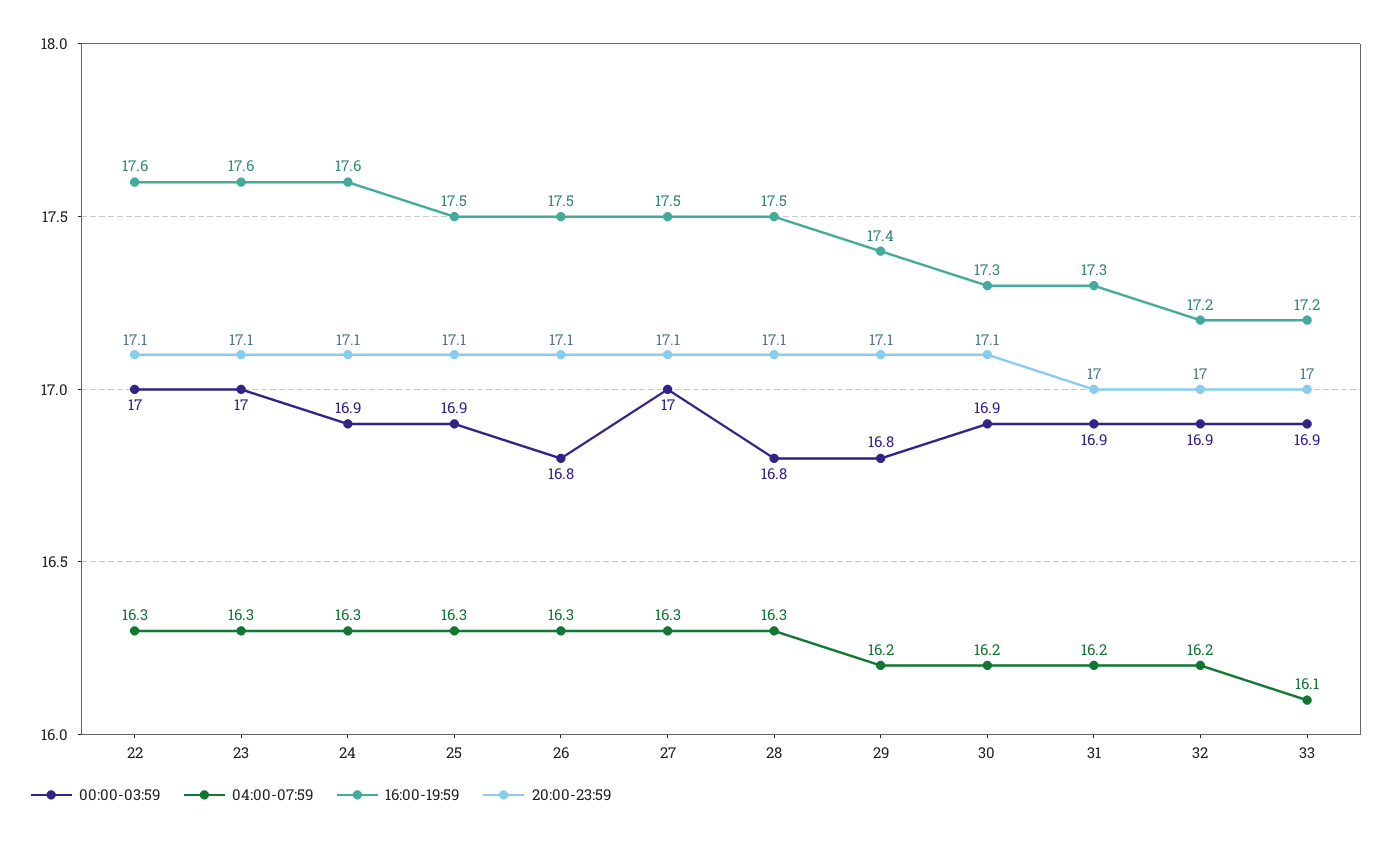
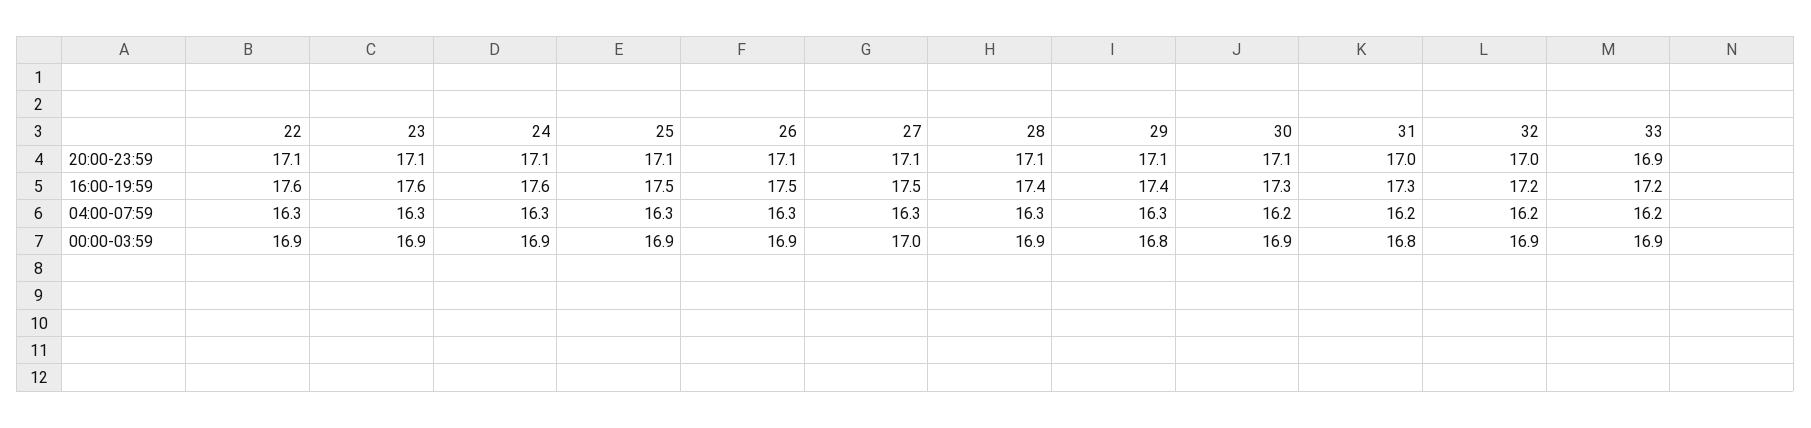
  {
    "00:00-03:59": {
-     "22": 17,
+     "22": 16.9,
-     "23": 17,
+     "23": 16.9,
      "24": 16.9,
      "25": 16.9,
-     "26": 16.8,
+     "26": 16.9,
      "27": 17,
-     "28": 16.8,
+     "28": 16.9,
      "29": 16.8,
      "30": 16.9,
-     "31": 16.9,
+     "31": 16.8,
      "32": 16.9,
      "33": 16.9
    },
    "04:00-07:59": {
      "22": 16.3,
      "23": 16.3,
      "24": 16.3,
      "25": 16.3,
      "26": 16.3,
      "27": 16.3,
      "28": 16.3,
-     "29": 16.2,
+     "29": 16.3,
      "30": 16.2,
      "31": 16.2,
      "32": 16.2,
-     "33": 16.1
+     "33": 16.2
    },
    "16:00-19:59": {
      "22": 17.6,
      "23": 17.6,
      "24": 17.6,
      "25": 17.5,
      "26": 17.5,
      "27": 17.5,
-     "28": 17.5,
+     "28": 17.4,
      "29": 17.4,
      "30": 17.3,
      "31": 17.3,
      "32": 17.2,
      "33": 17.2
    },
    "20:00-23:59": {
      "22": 17.1,
      "23": 17.1,
      "24": 17.1,
      "25": 17.1,
      "26": 17.1,
      "27": 17.1,
      "28": 17.1,
      "29": 17.1,
      "30": 17.1,
      "31": 17,
      "32": 17,
-     "33": 17
+     "33": 16.9
    }
  }

